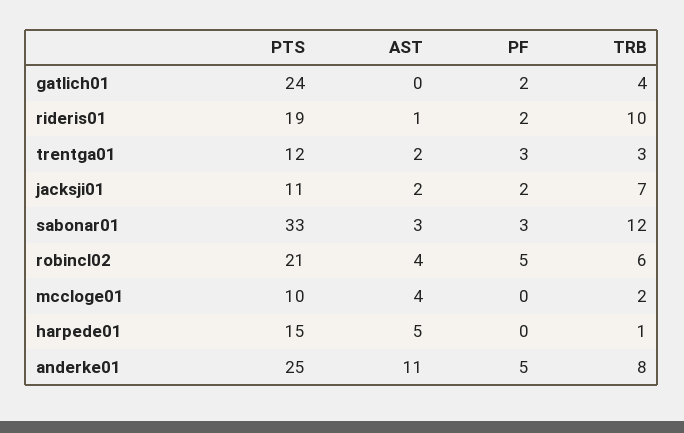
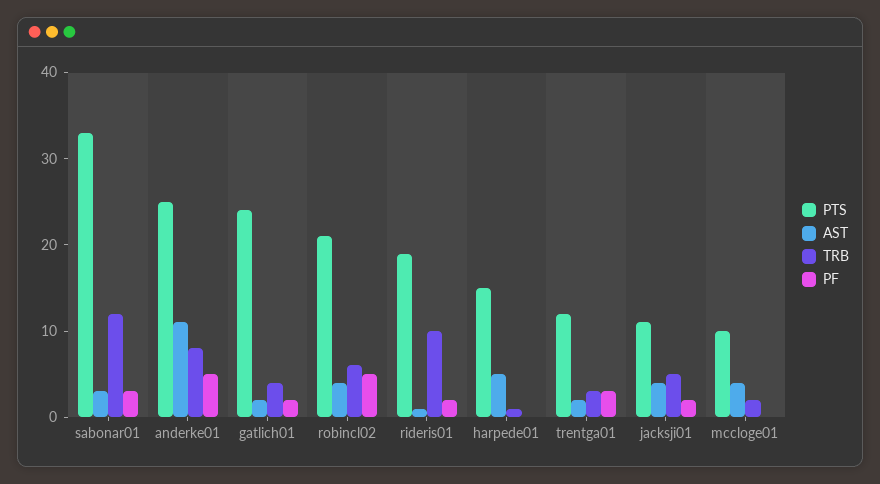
  {
    "PTS": {
      "gatlich01": 24,
      "rideris01": 19,
      "trentga01": 12,
      "jacksji01": 11,
      "sabonar01": 33,
      "robincl02": 21,
      "mccloge01": 10,
      "harpede01": 15,
      "anderke01": 25
    },
    "AST": {
-     "gatlich01": 0,
+     "gatlich01": 2,
      "rideris01": 1,
      "trentga01": 2,
-     "jacksji01": 2,
+     "jacksji01": 4,
      "sabonar01": 3,
      "robincl02": 4,
      "mccloge01": 4,
      "harpede01": 5,
      "anderke01": 11
    },
    "PF": {
      "gatlich01": 2,
      "rideris01": 2,
      "trentga01": 3,
      "jacksji01": 2,
      "sabonar01": 3,
      "robincl02": 5,
      "mccloge01": 0,
      "harpede01": 0,
      "anderke01": 5
    },
    "TRB": {
      "gatlich01": 4,
      "rideris01": 10,
      "trentga01": 3,
-     "jacksji01": 7,
+     "jacksji01": 5,
      "sabonar01": 12,
      "robincl02": 6,
      "mccloge01": 2,
      "harpede01": 1,
      "anderke01": 8
    }
  }

